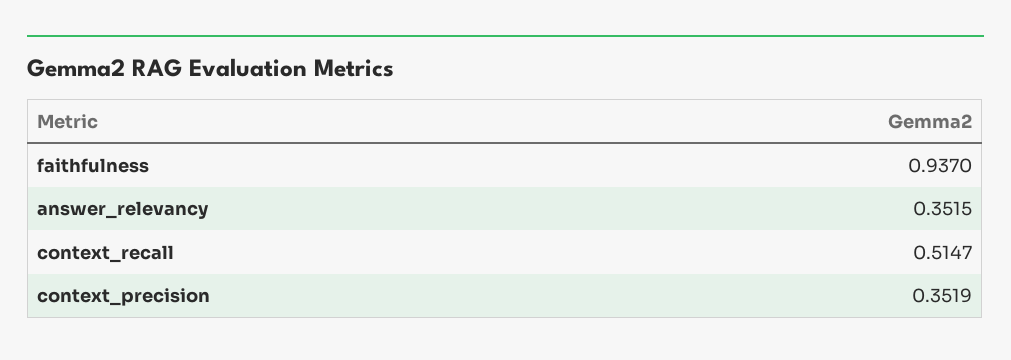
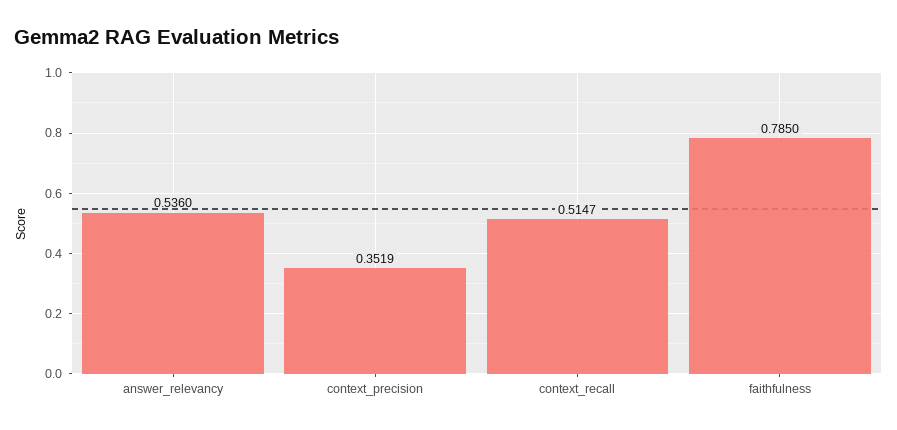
  {
-   "faithfulness": 0.937,
+   "faithfulness": 0.785,
-   "answer_relevancy": 0.3515,
+   "answer_relevancy": 0.536,
    "context_recall": 0.5147,
    "context_precision": 0.3519
  }

